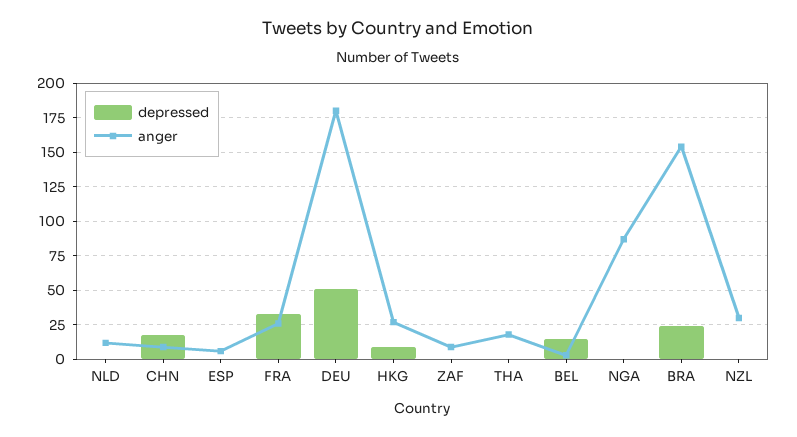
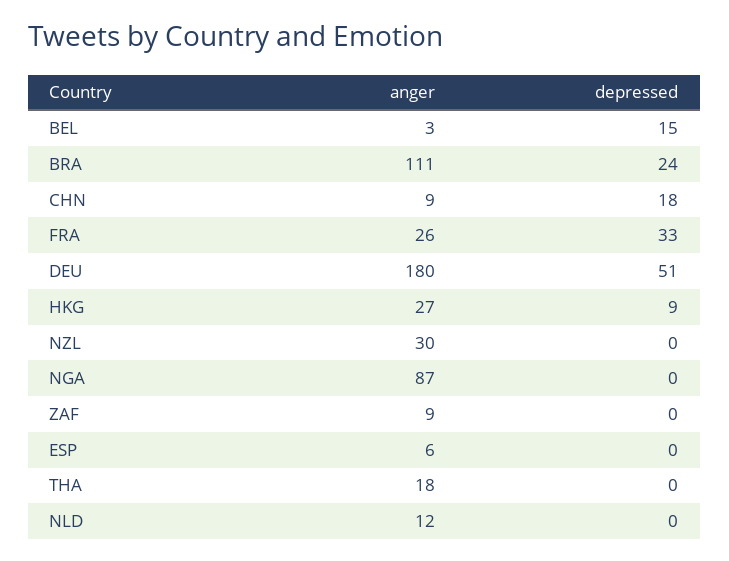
  {
    "depressed": {
      "NLD": 0,
      "CHN": 18,
      "ESP": 0,
      "FRA": 33,
      "DEU": 51,
      "HKG": 9,
      "ZAF": 0,
      "THA": 0,
      "BEL": 15,
      "NGA": 0,
      "BRA": 24,
      "NZL": 0
    },
    "anger": {
      "NLD": 12,
      "CHN": 9,
      "ESP": 6,
      "FRA": 26,
      "DEU": 180,
      "HKG": 27,
      "ZAF": 9,
      "THA": 18,
      "BEL": 3,
      "NGA": 87,
-     "BRA": 155,
+     "BRA": 111,
      "NZL": 30
    }
  }

